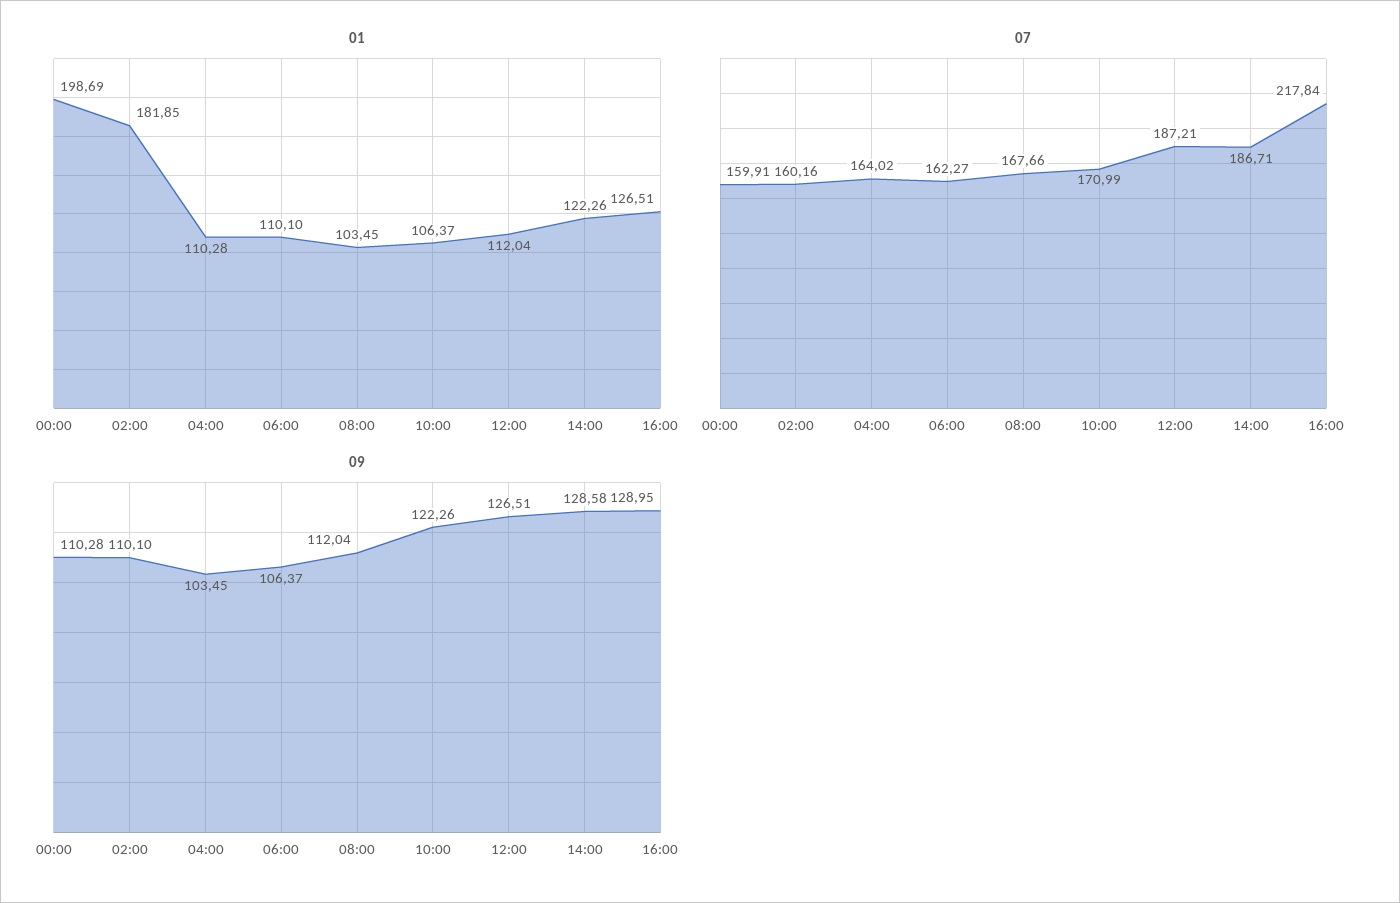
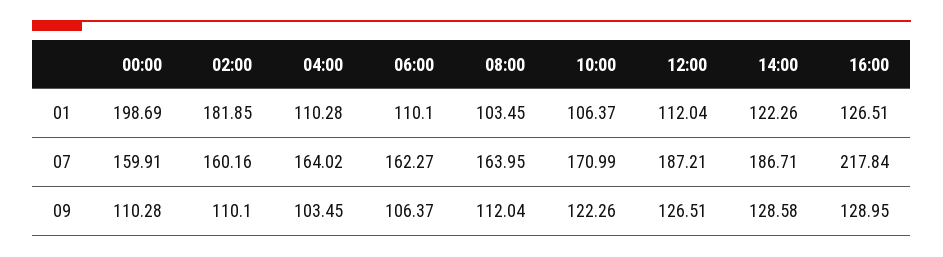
  {
    "01": {
      "00:00": 198.69,
      "02:00": 181.85,
      "04:00": 110.28,
      "06:00": 110.1,
      "08:00": 103.45,
      "10:00": 106.37,
      "12:00": 112.04,
      "14:00": 122.26,
      "16:00": 126.51
    },
    "07": {
      "00:00": 159.91,
      "02:00": 160.16,
      "04:00": 164.02,
      "06:00": 162.27,
-     "08:00": 167.66,
+     "08:00": 163.95,
      "10:00": 170.99,
      "12:00": 187.21,
      "14:00": 186.71,
      "16:00": 217.84
    },
    "09": {
      "00:00": 110.28,
      "02:00": 110.1,
      "04:00": 103.45,
      "06:00": 106.37,
      "08:00": 112.04,
      "10:00": 122.26,
      "12:00": 126.51,
      "14:00": 128.58,
      "16:00": 128.95
    }
  }

